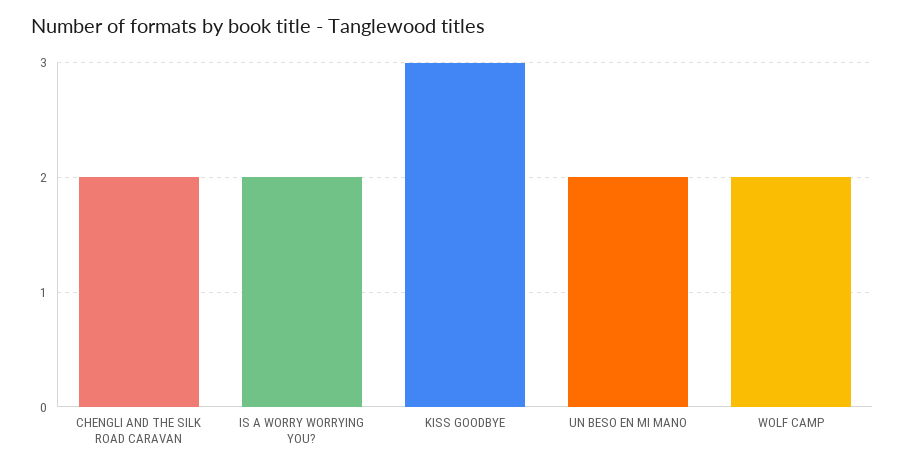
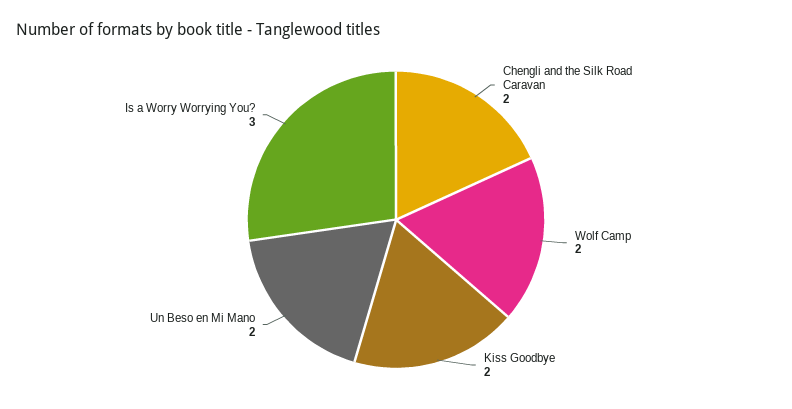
  {
    "CHENGLI AND THE SILK ROAD CARAVAN": 2,
-   "IS A WORRY WORRYING YOU?": 2,
+   "IS A WORRY WORRYING YOU?": 3,
-   "KISS GOODBYE": 3,
+   "KISS GOODBYE": 2,
    "UN BESO EN MI MANO": 2,
    "WOLF CAMP": 2
  }

